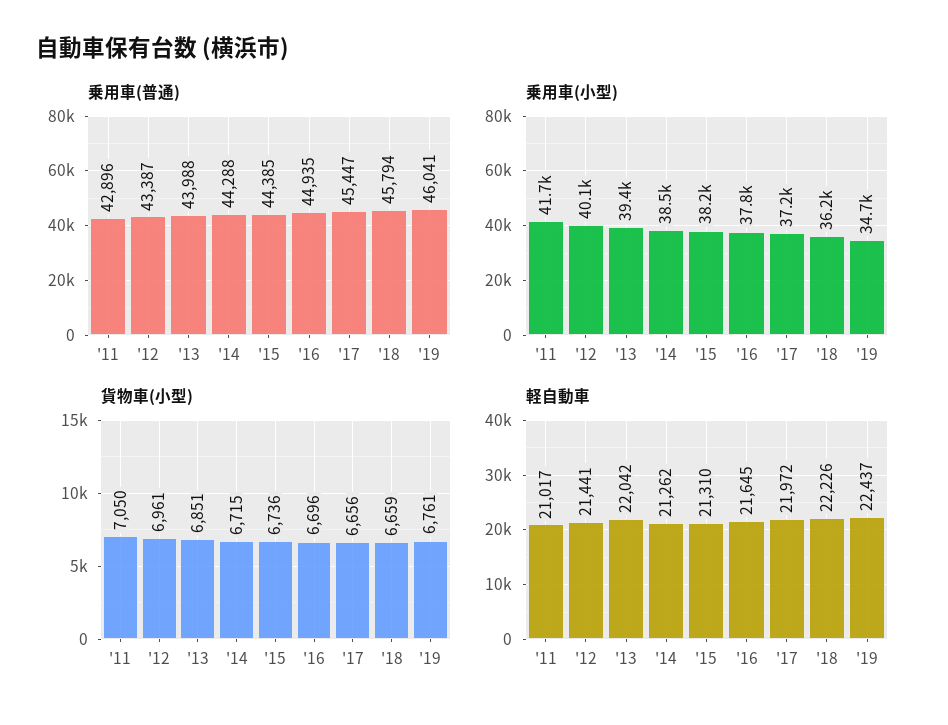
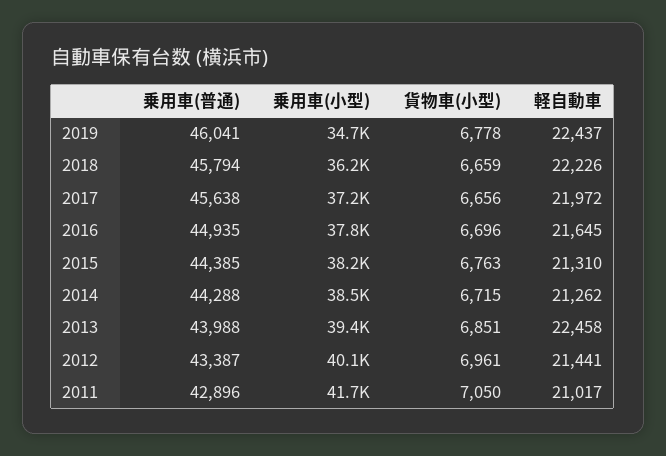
  {
    "乗用車(普通)": {
      "'11": 42896,
      "'12": 43387,
      "'13": 43988,
      "'14": 44288,
      "'15": 44385,
      "'16": 44935,
-     "'17": 45447,
+     "'17": 45638,
      "'18": 45794,
      "'19": 46041
    },
    "乗用車(小型)": {
      "'11": 41700,
      "'12": 40100,
      "'13": 39400,
      "'14": 38500,
      "'15": 38200,
      "'16": 37800,
      "'17": 37200,
      "'18": 36200,
      "'19": 34700
    },
    "貨物車(小型)": {
      "'11": 7050,
      "'12": 6961,
      "'13": 6851,
      "'14": 6715,
-     "'15": 6736,
+     "'15": 6763,
      "'16": 6696,
      "'17": 6656,
      "'18": 6659,
-     "'19": 6761
+     "'19": 6778
    },
    "軽自動車": {
      "'11": 21017,
      "'12": 21441,
-     "'13": 22042,
+     "'13": 22458,
      "'14": 21262,
      "'15": 21310,
      "'16": 21645,
      "'17": 21972,
      "'18": 22226,
      "'19": 22437
    }
  }

